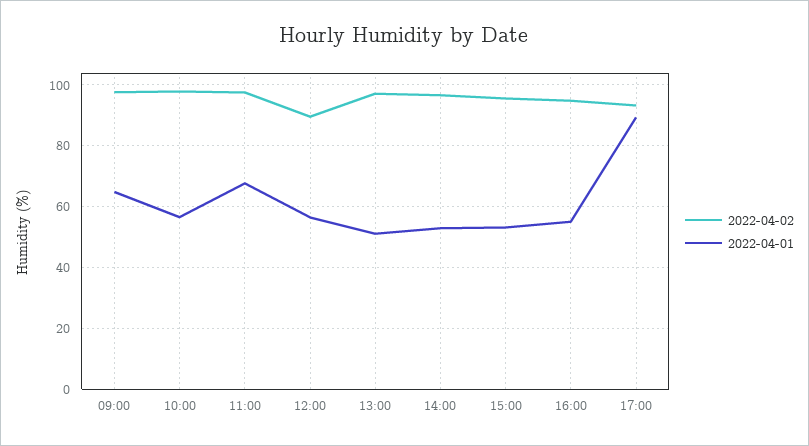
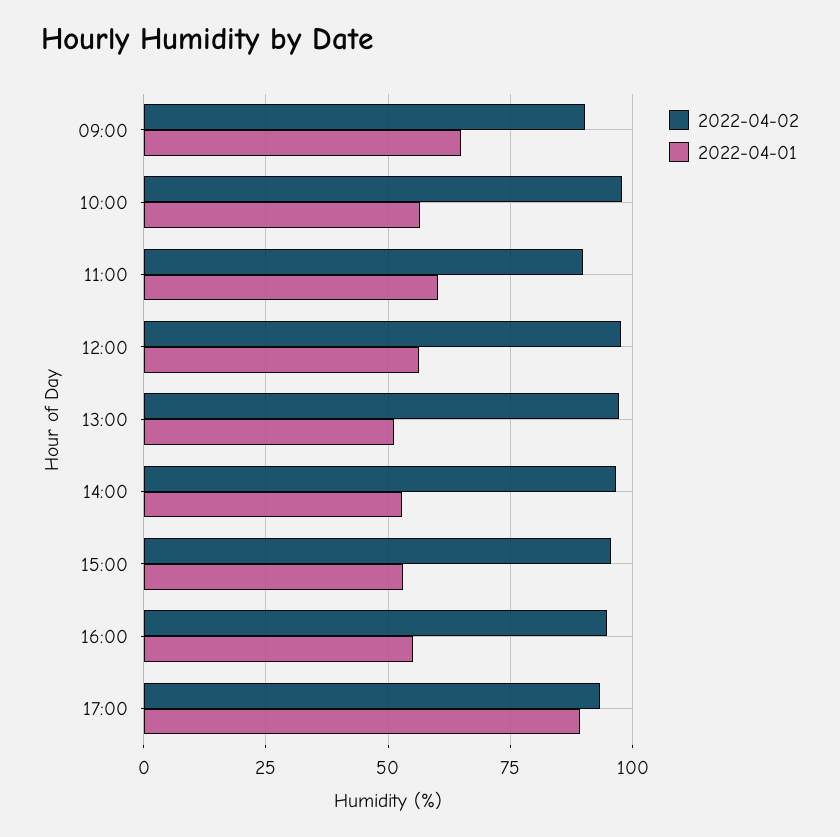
  {
    "2022-04-02": {
-     "09:00": 98,
+     "09:00": 90,
      "10:00": 98,
-     "11:00": 98,
+     "11:00": 90,
-     "12:00": 90,
+     "12:00": 97.5,
      "13:00": 98,
      "14:00": 96,
      "15:00": 96,
      "16:00": 94,
      "17:00": 94
    },
    "2022-04-01": {
      "09:00": 64,
      "10:00": 56,
-     "11:00": 68,
+     "11:00": 60,
      "12:00": 56,
      "13:00": 52,
      "14:00": 52,
      "15:00": 54,
      "16:00": 56,
      "17:00": 90
    }
  }

